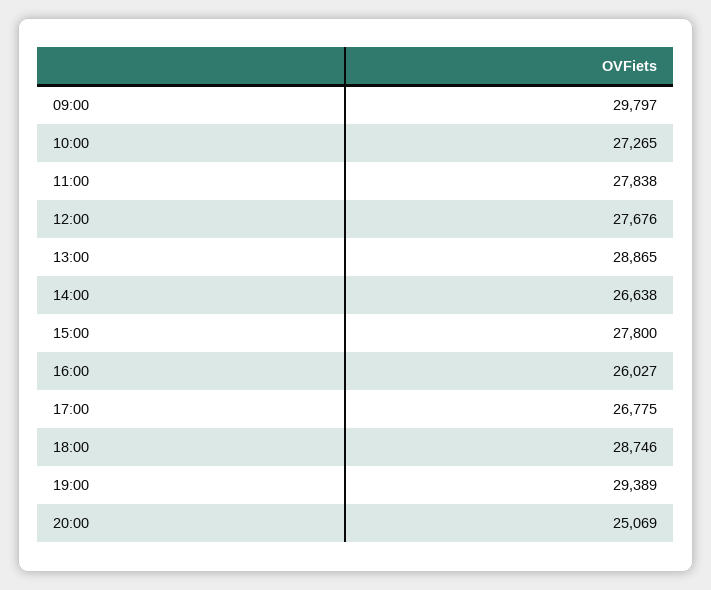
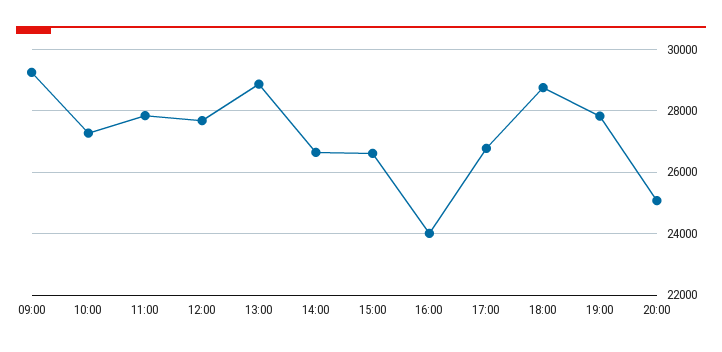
  {
-   "09:00": 29797,
+   "09:00": 29200,
    "10:00": 27265,
    "11:00": 27838,
    "12:00": 27676,
    "13:00": 28865,
    "14:00": 26638,
-   "15:00": 27800,
+   "15:00": 26600,
-   "16:00": 26027,
+   "16:00": 24000,
    "17:00": 26775,
    "18:00": 28746,
-   "19:00": 29389,
+   "19:00": 27800,
    "20:00": 25069
  }

